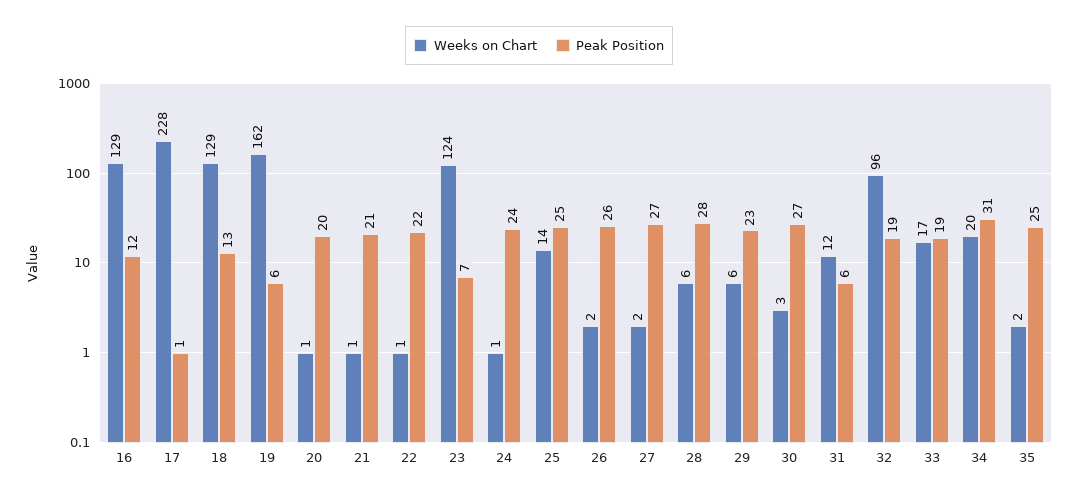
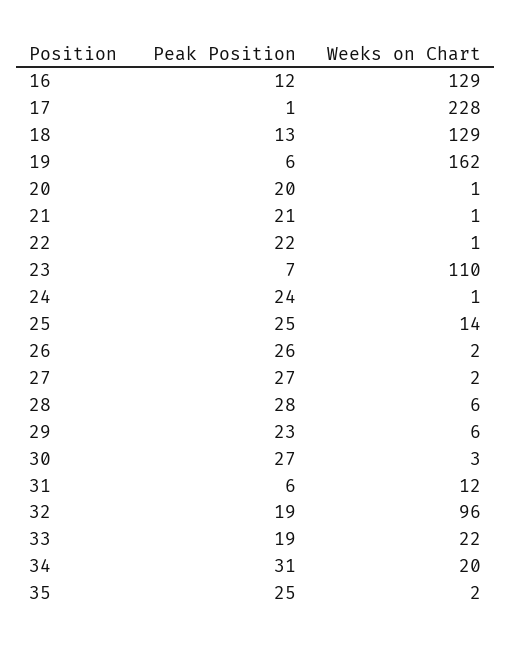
  {
    "Weeks on Chart": {
      "16": 129,
      "17": 228,
      "18": 129,
      "19": 162,
      "20": 1,
      "21": 1,
      "22": 1,
-     "23": 124,
+     "23": 110,
      "24": 1,
      "25": 14,
      "26": 2,
      "27": 2,
      "28": 6,
      "29": 6,
      "30": 3,
      "31": 12,
      "32": 96,
-     "33": 17,
+     "33": 22,
      "34": 20,
      "35": 2
    },
    "Peak Position": {
      "16": 12,
      "17": 1,
      "18": 13,
      "19": 6,
      "20": 20,
      "21": 21,
      "22": 22,
      "23": 7,
      "24": 24,
      "25": 25,
      "26": 26,
      "27": 27,
      "28": 28,
      "29": 23,
      "30": 27,
      "31": 6,
      "32": 19,
      "33": 19,
      "34": 31,
      "35": 25
    }
  }

